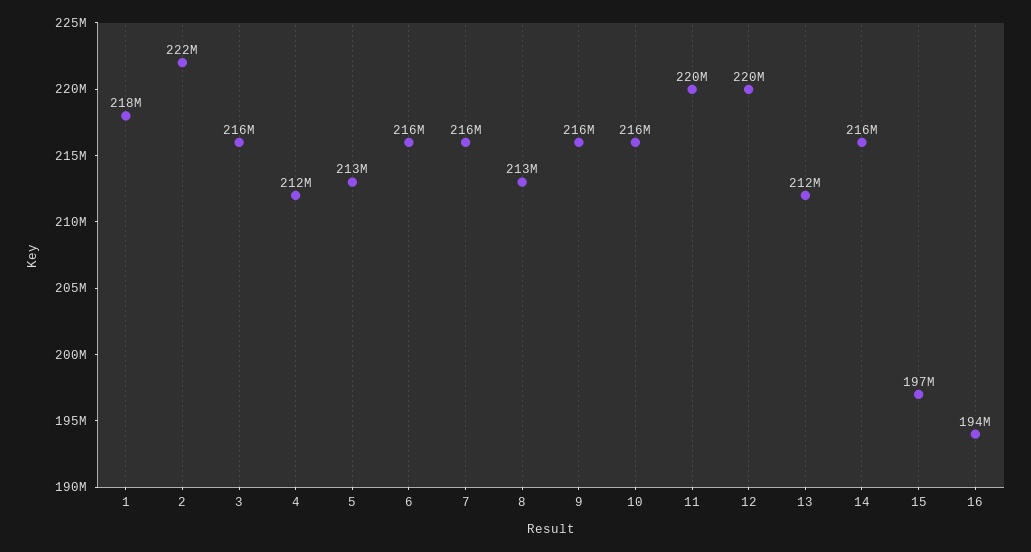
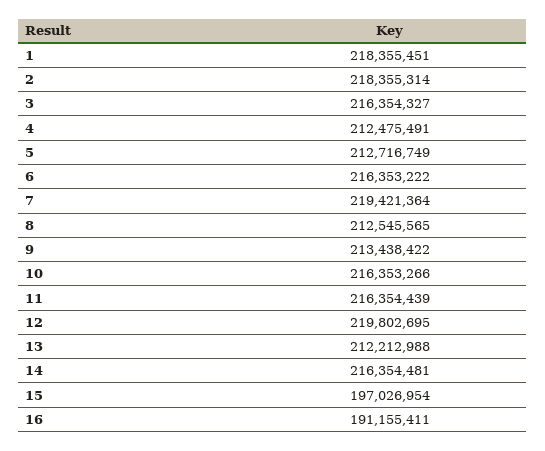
  {
    "1": 218355451,
-   "2": 222000000,
+   "2": 218355314,
    "3": 216354327,
    "4": 212475491,
    "5": 212716749,
    "6": 216353222,
-   "7": 216000000,
+   "7": 219421364,
    "8": 212545565,
-   "9": 216000000,
+   "9": 213438422,
    "10": 216353266,
-   "11": 220000000,
+   "11": 216354439,
    "12": 219802695,
    "13": 212212988,
    "14": 216354481,
    "15": 197026954,
-   "16": 194000000
+   "16": 191155411
  }

